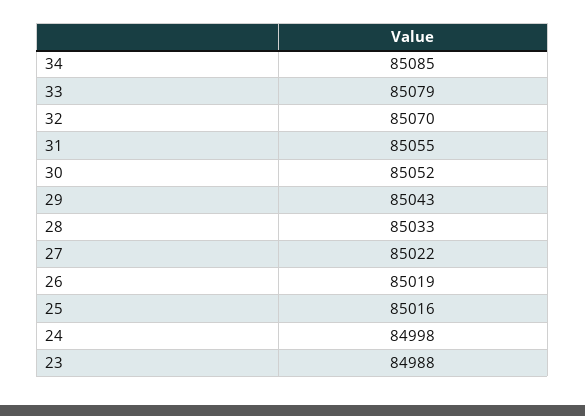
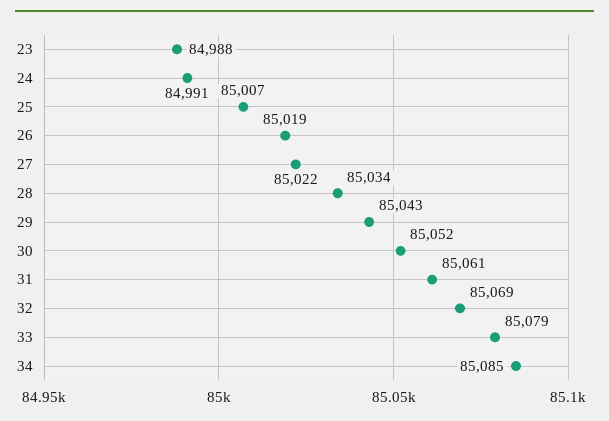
  {
    "34": 85085,
    "33": 85079,
-   "32": 85070,
+   "32": 85069,
-   "31": 85055,
+   "31": 85061,
    "30": 85052,
    "29": 85043,
-   "28": 85033,
+   "28": 85034,
    "27": 85022,
    "26": 85019,
-   "25": 85016,
+   "25": 85007,
-   "24": 84998,
+   "24": 84991,
    "23": 84988
  }

